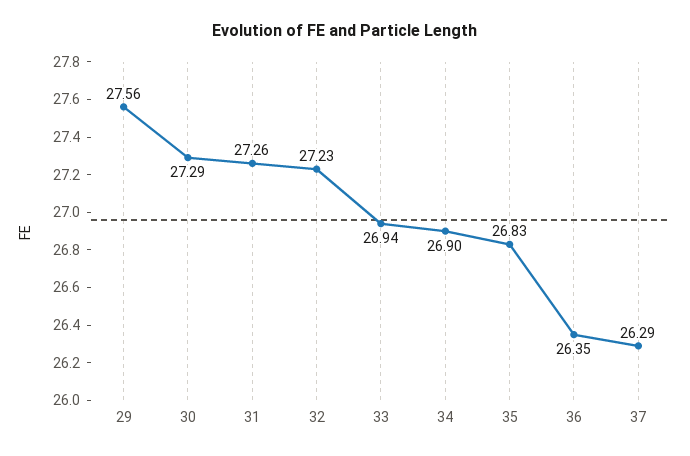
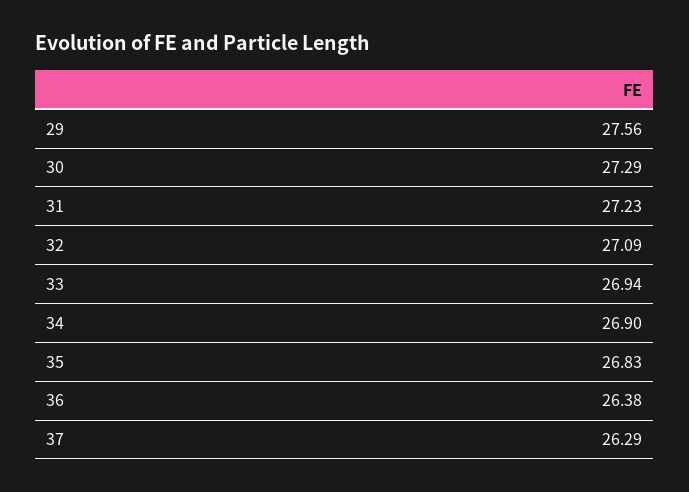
  {
    "29": 27.56,
    "30": 27.29,
-   "31": 27.26,
+   "31": 27.23,
-   "32": 27.23,
+   "32": 27.09,
    "33": 26.94,
    "34": 26.9,
    "35": 26.83,
-   "36": 26.35,
+   "36": 26.38,
    "37": 26.29
  }

